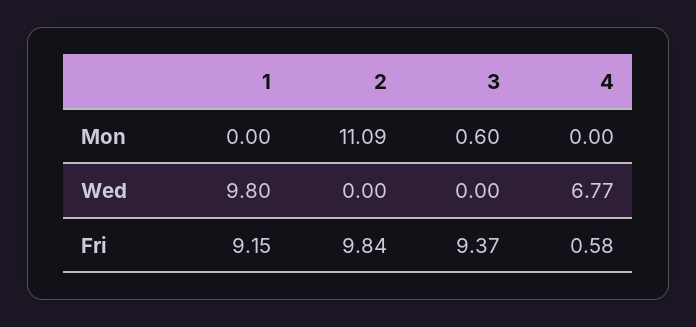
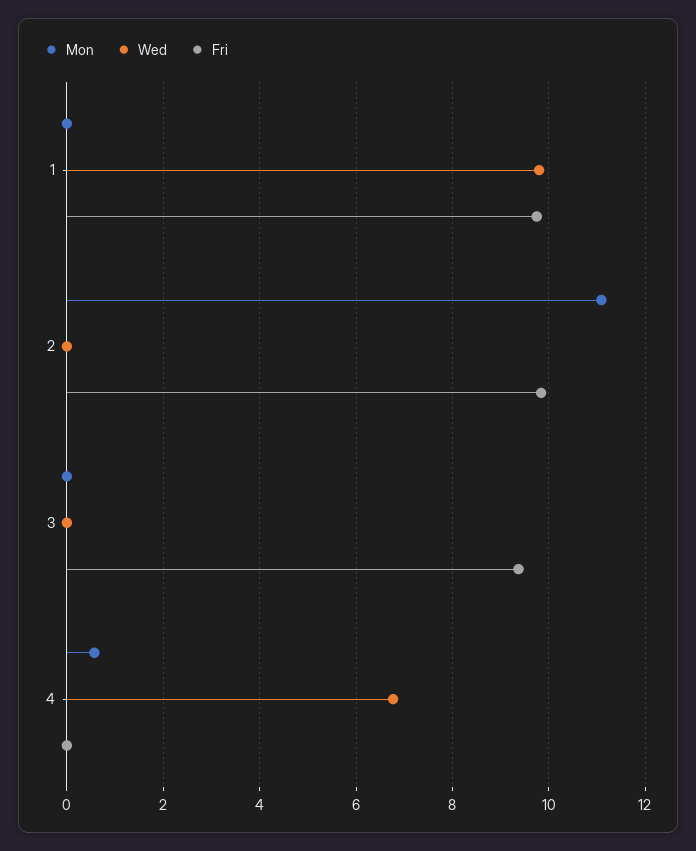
  {
    "Mon": {
      "1": 0,
      "2": 11.09,
-     "3": 0.6,
+     "3": 0,
-     "4": 0
+     "4": 0.6
    },
    "Wed": {
      "1": 9.8,
      "2": 0,
      "3": 0,
      "4": 6.77
    },
    "Fri": {
-     "1": 9.15,
+     "1": 9.8,
      "2": 9.84,
      "3": 9.37,
-     "4": 0.58
+     "4": 0
    }
  }

